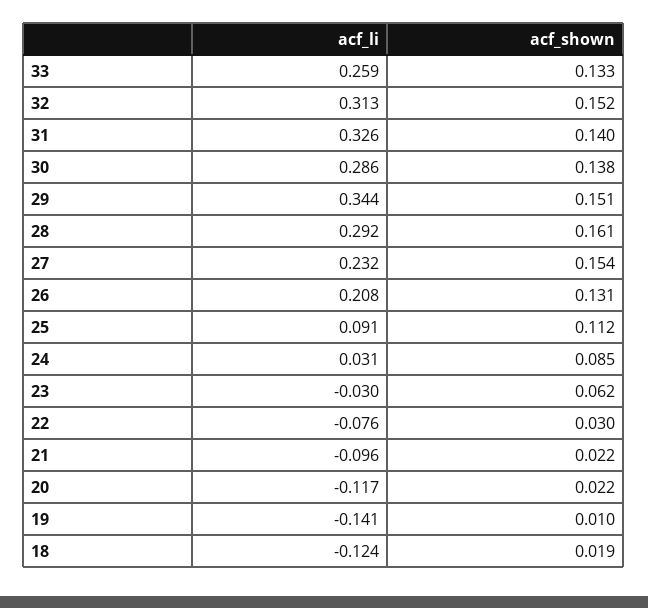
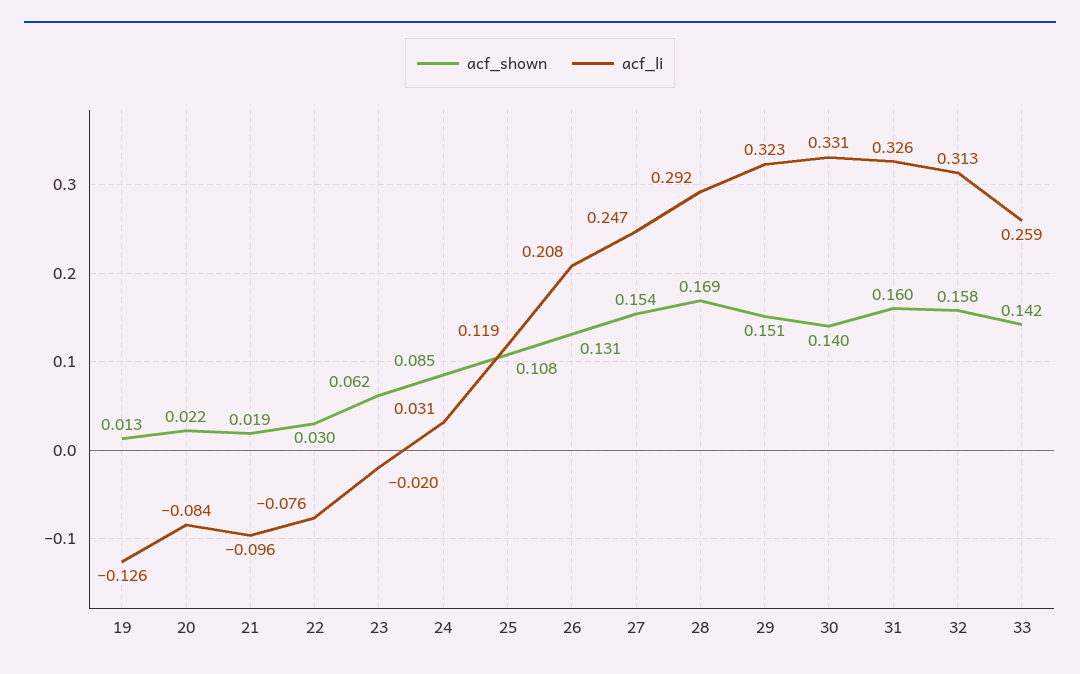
  {
    "acf_li": {
      "33": 0.259,
      "32": 0.313,
      "31": 0.326,
-     "30": 0.286,
+     "30": 0.331,
-     "29": 0.344,
+     "29": 0.323,
      "28": 0.292,
-     "27": 0.232,
+     "27": 0.247,
      "26": 0.208,
-     "25": 0.091,
+     "25": 0.119,
      "24": 0.031,
-     "23": -0.03,
+     "23": -0.02,
      "22": -0.076,
      "21": -0.096,
-     "20": -0.117,
+     "20": -0.084,
-     "19": -0.141,
+     "19": -0.126
-     "18": -0.124
    },
    "acf_shown": {
-     "33": 0.133,
+     "33": 0.142,
-     "32": 0.152,
+     "32": 0.158,
-     "31": 0.14,
+     "31": 0.16,
-     "30": 0.138,
+     "30": 0.14,
      "29": 0.151,
-     "28": 0.161,
+     "28": 0.169,
      "27": 0.154,
      "26": 0.131,
-     "25": 0.112,
+     "25": 0.108,
      "24": 0.085,
      "23": 0.062,
      "22": 0.03,
-     "21": 0.022,
+     "21": 0.019,
      "20": 0.022,
-     "19": 0.01,
+     "19": 0.013
-     "18": 0.019
    }
  }

